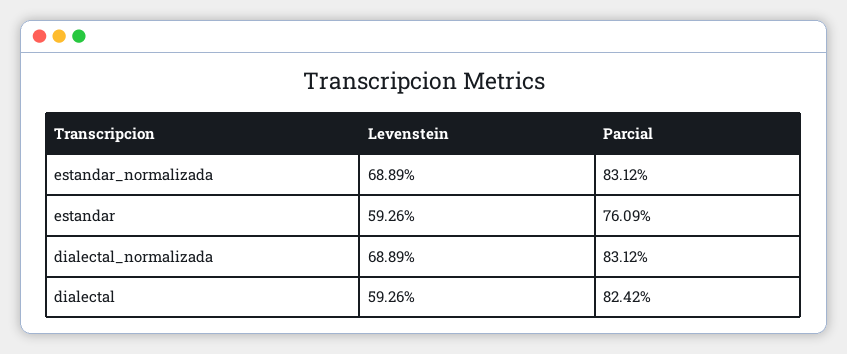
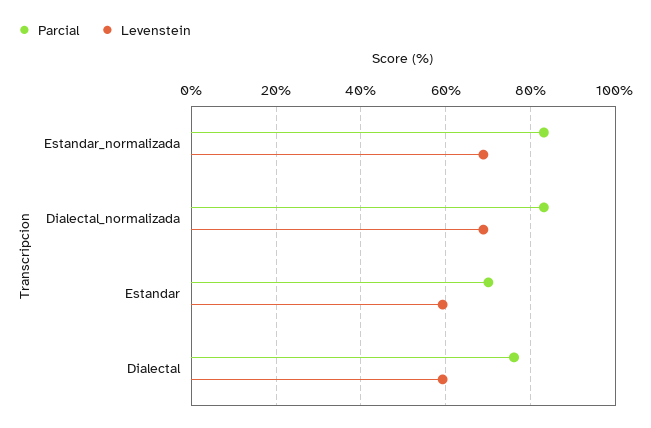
  {
    "Levenstein": {
      "estandar_normalizada": 68.89,
      "estandar": 59.26,
      "dialectal_normalizada": 68.89,
      "dialectal": 59.26
    },
    "Parcial": {
      "estandar_normalizada": 83.12,
-     "estandar": 76.09,
+     "estandar": 70,
      "dialectal_normalizada": 83.12,
-     "dialectal": 82.42
+     "dialectal": 76
    }
  }

